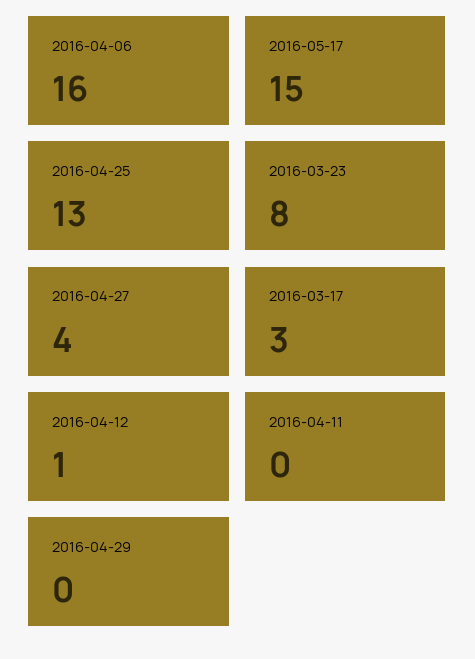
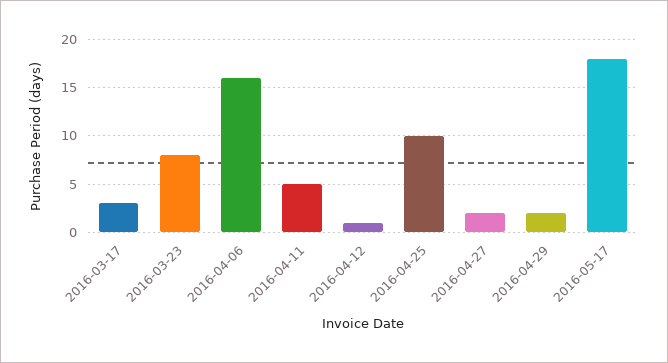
  {
    "2016-04-06": 16,
-   "2016-05-17": 15,
+   "2016-05-17": 18,
-   "2016-04-25": 13,
+   "2016-04-25": 10,
    "2016-03-23": 8,
-   "2016-04-27": 4,
+   "2016-04-27": 2,
    "2016-03-17": 3,
    "2016-04-12": 1,
-   "2016-04-11": 0,
+   "2016-04-11": 5,
-   "2016-04-29": 0
+   "2016-04-29": 2
  }

